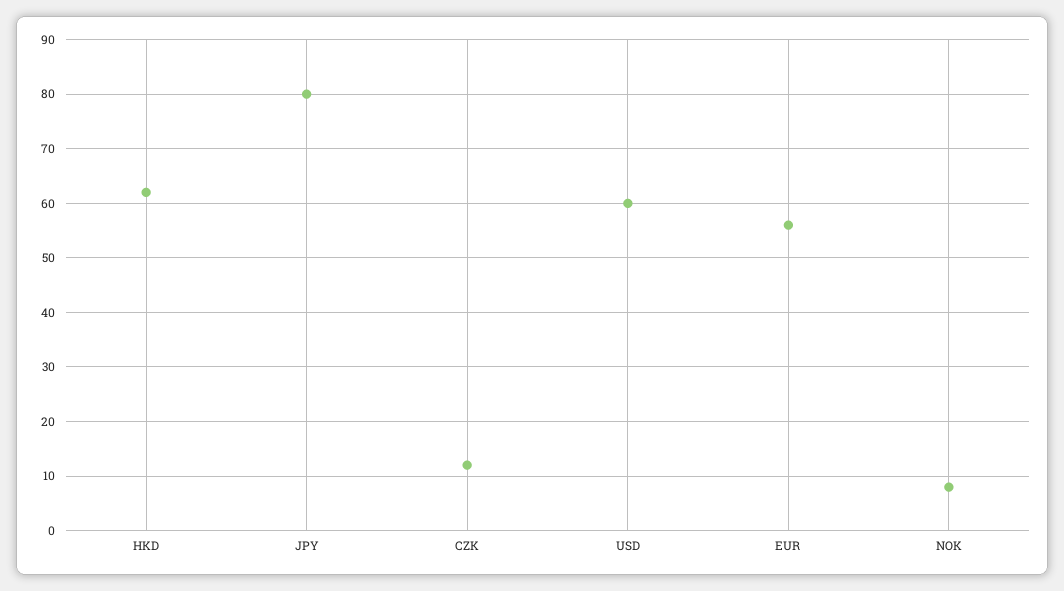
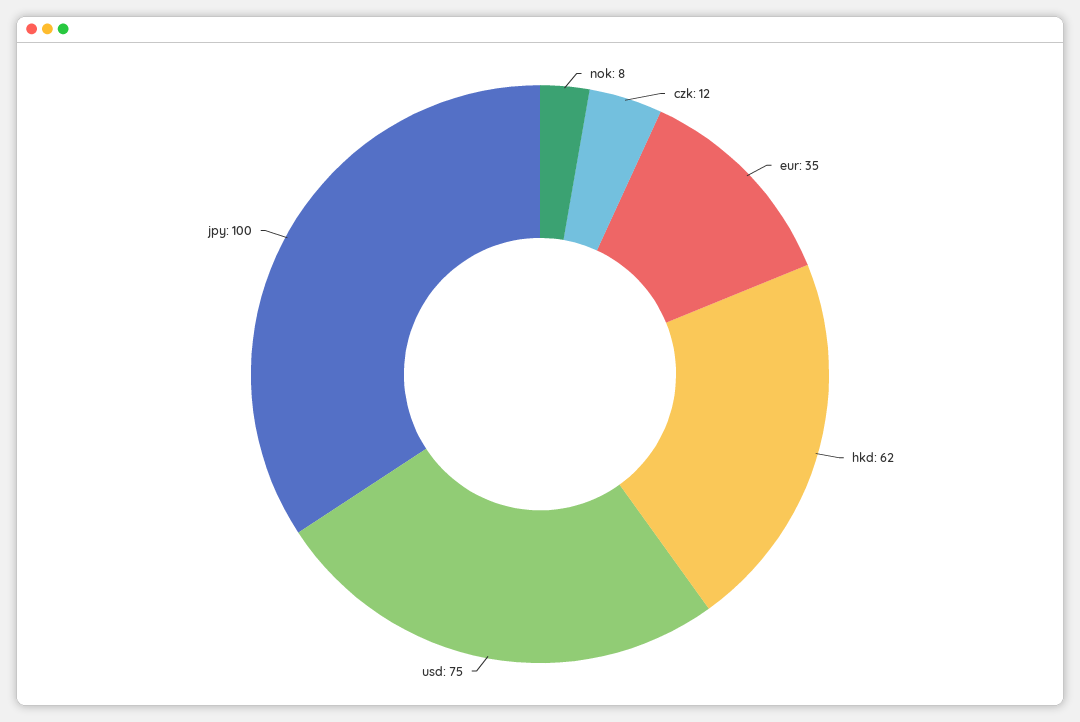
  {
    "HKD": 62,
-   "JPY": 80,
+   "JPY": 100,
    "CZK": 12,
-   "USD": 60,
+   "USD": 75,
-   "EUR": 55,
+   "EUR": 35,
    "NOK": 8
  }

